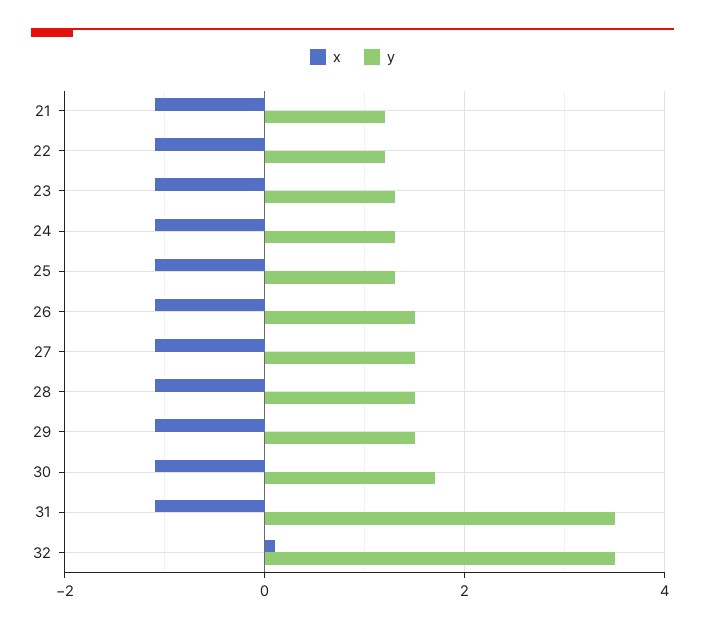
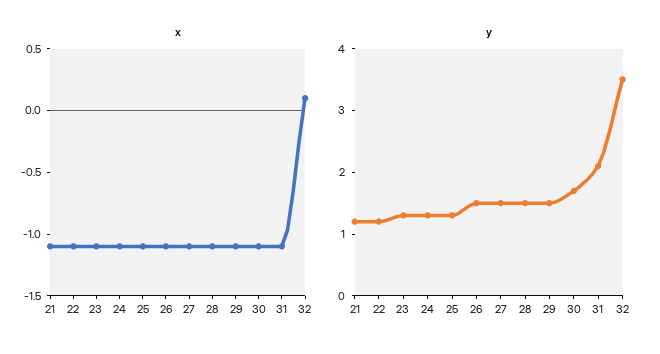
  {
    "x": {
      "21": -1.1,
      "22": -1.1,
      "23": -1.1,
      "24": -1.1,
      "25": -1.1,
      "26": -1.1,
      "27": -1.1,
      "28": -1.1,
      "29": -1.1,
      "30": -1.1,
      "31": -1.1,
      "32": 0.1
    },
    "y": {
      "21": 1,
      "22": 1,
      "23": 1.5,
      "24": 1.5,
      "25": 1.5,
      "26": 1.5,
      "27": 1.5,
      "28": 1.5,
      "29": 1.5,
      "30": 1.5,
-     "31": 3.5,
+     "31": 2,
      "32": 3.5
    }
  }

